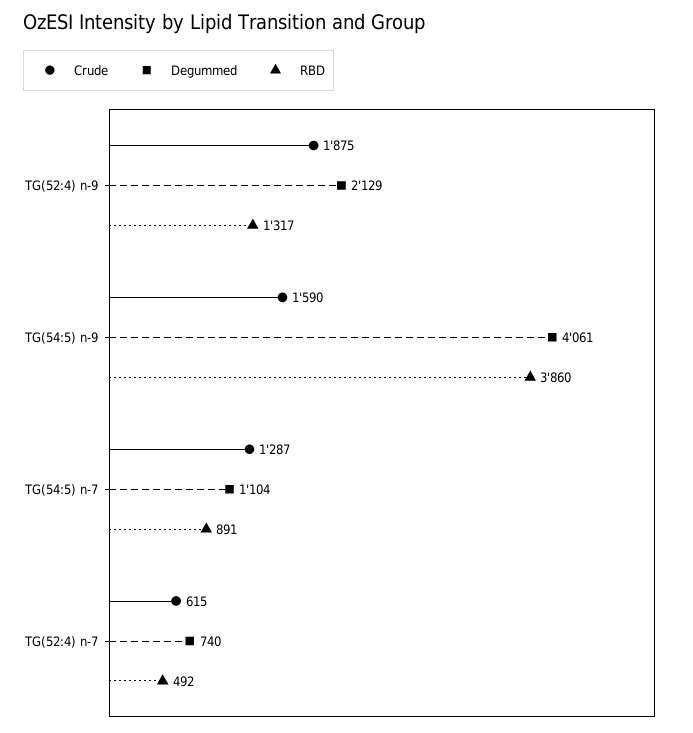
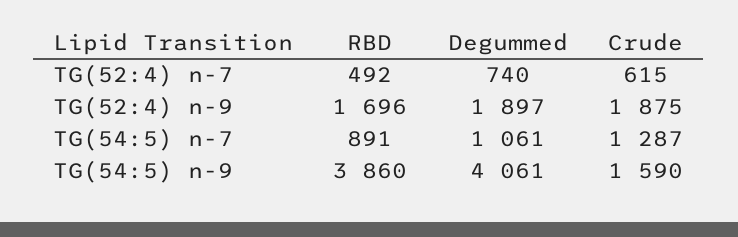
  {
    "Crude": {
      "TG(52:4) n-9": 1875,
      "TG(54:5) n-9": 1590,
      "TG(54:5) n-7": 1287,
      "TG(52:4) n-7": 615
    },
    "Degummed": {
-     "TG(52:4) n-9": 2129,
+     "TG(52:4) n-9": 1897,
      "TG(54:5) n-9": 4061,
-     "TG(54:5) n-7": 1104,
+     "TG(54:5) n-7": 1061,
      "TG(52:4) n-7": 740
    },
    "RBD": {
-     "TG(52:4) n-9": 1317,
+     "TG(52:4) n-9": 1696,
      "TG(54:5) n-9": 3860,
      "TG(54:5) n-7": 891,
      "TG(52:4) n-7": 492
    }
  }

